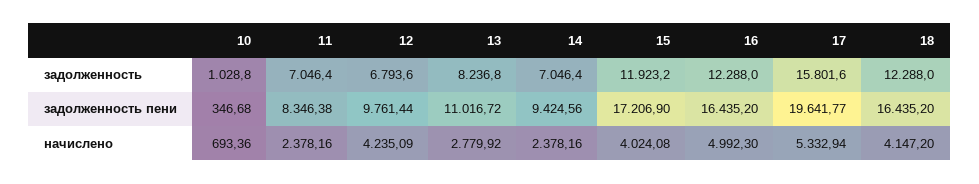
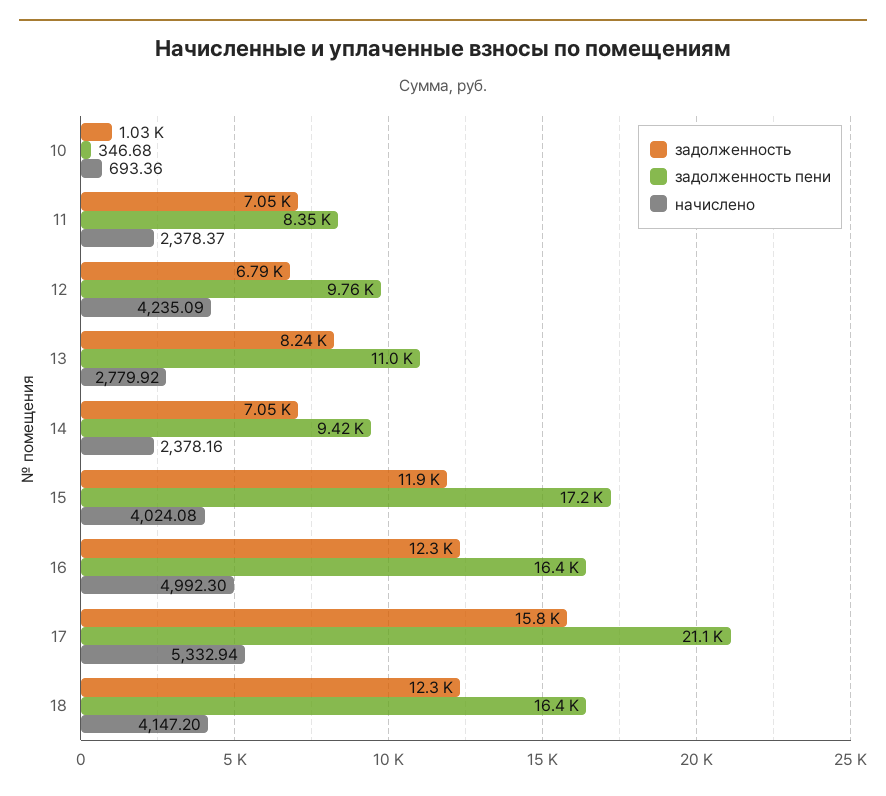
  {
    "задолженность": {
      "10": 1028.8,
      "11": 7046.4,
      "12": 6793.6,
      "13": 8236.8,
      "14": 7046.4,
      "15": 11923.2,
      "16": 12288,
      "17": 15801.6,
      "18": 12288
    },
    "задолженность пени": {
      "10": 346.68,
      "11": 8346.38,
      "12": 9761.44,
      "13": 11016.72,
      "14": 9424.56,
      "15": 17206.9,
      "16": 16435.2,
-     "17": 19641.77,
+     "17": 21100,
      "18": 16435.2
    },
    "начислено": {
      "10": 693.36,
-     "11": 2378.16,
+     "11": 2378.37,
      "12": 4235.09,
      "13": 2779.92,
      "14": 2378.16,
      "15": 4024.08,
      "16": 4992.3,
      "17": 5332.94,
      "18": 4147.2
    }
  }

